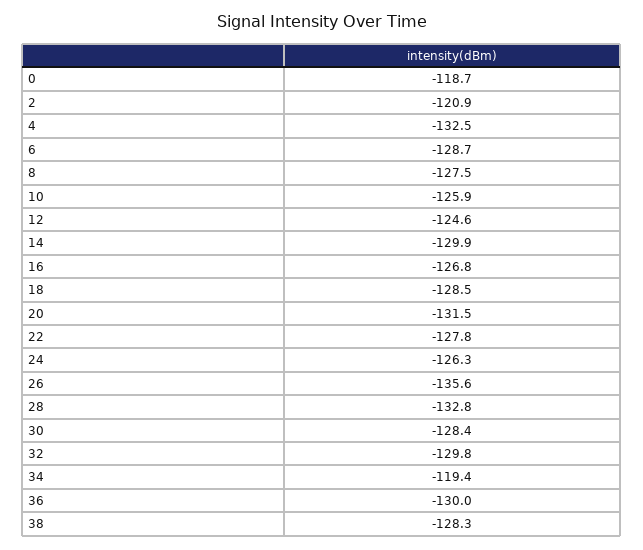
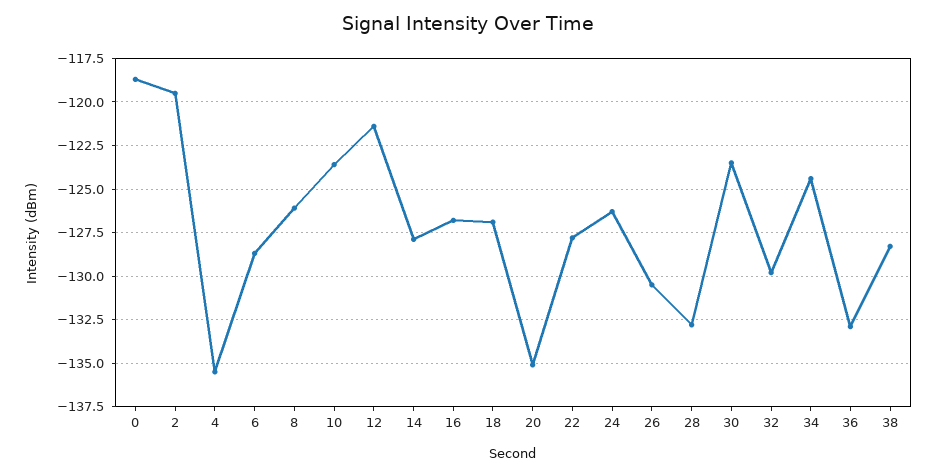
  {
    "0": -118.7,
-   "2": -120.9,
+   "2": -119.5,
-   "4": -132.5,
+   "4": -135.5,
    "6": -128.7,
-   "8": -127.5,
+   "8": -126,
-   "10": -125.9,
+   "10": -123.5,
-   "12": -124.6,
+   "12": -121.5,
-   "14": -129.9,
+   "14": -128,
    "16": -126.8,
-   "18": -128.5,
+   "18": -127,
-   "20": -131.5,
+   "20": -135,
    "22": -127.8,
    "24": -126.3,
-   "26": -135.6,
+   "26": -130.5,
    "28": -132.8,
-   "30": -128.4,
+   "30": -123.5,
    "32": -129.8,
-   "34": -119.4,
+   "34": -124.5,
-   "36": -130,
+   "36": -133,
    "38": -128.3
  }

